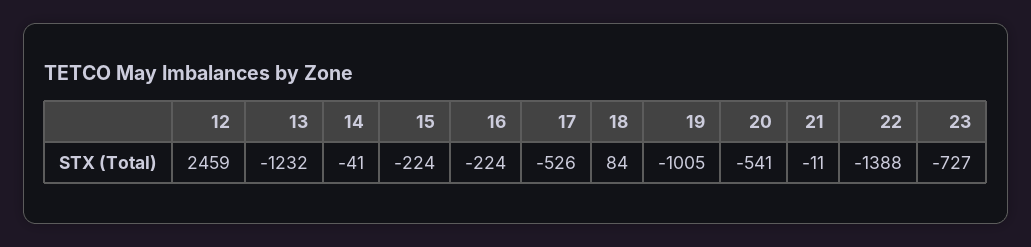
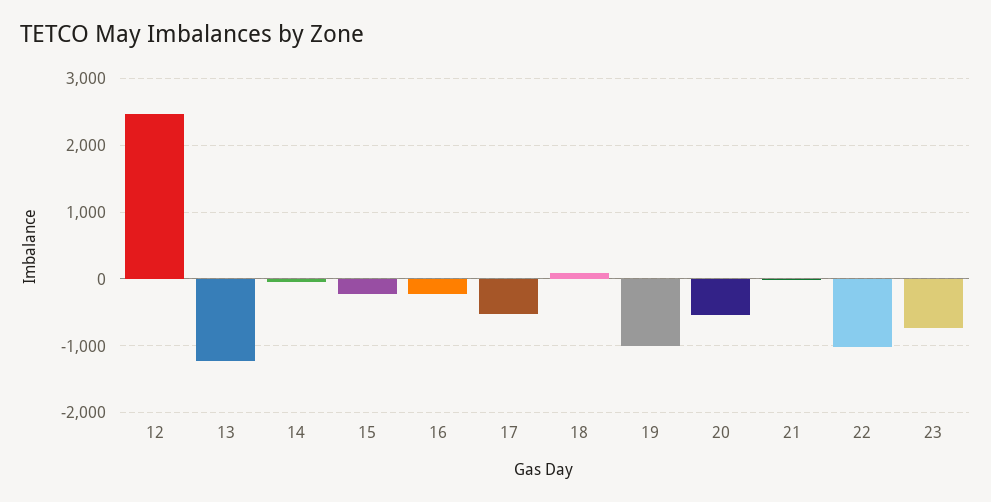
  {
    "12": 2459,
    "13": -1232,
    "14": -41,
    "15": -224,
    "16": -224,
    "17": -526,
    "18": 84,
    "19": -1005,
    "20": -541,
    "21": -11,
-   "22": -1388,
+   "22": -1000,
    "23": -727
  }

